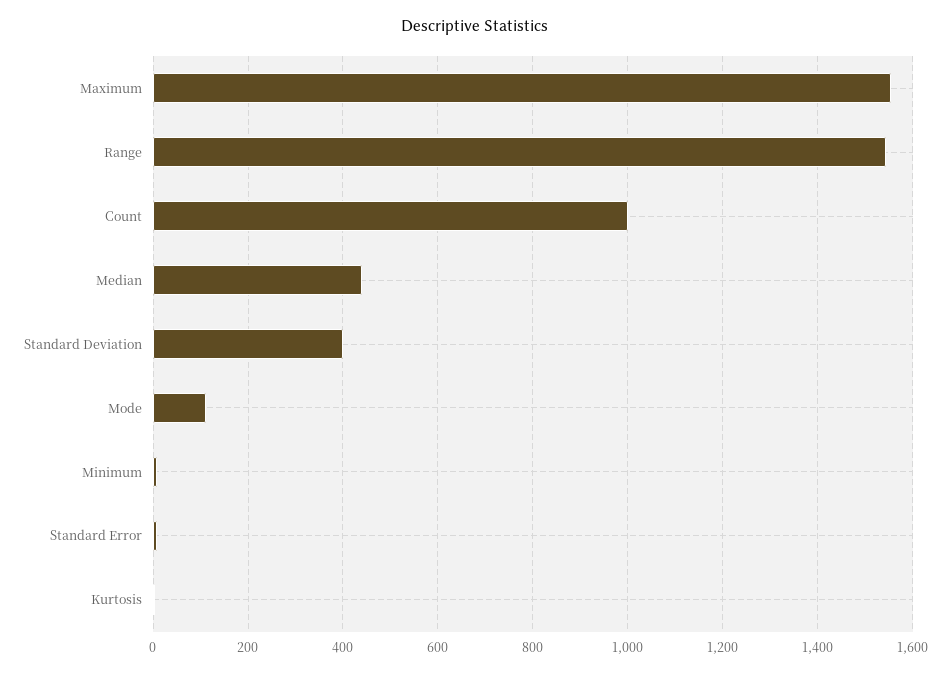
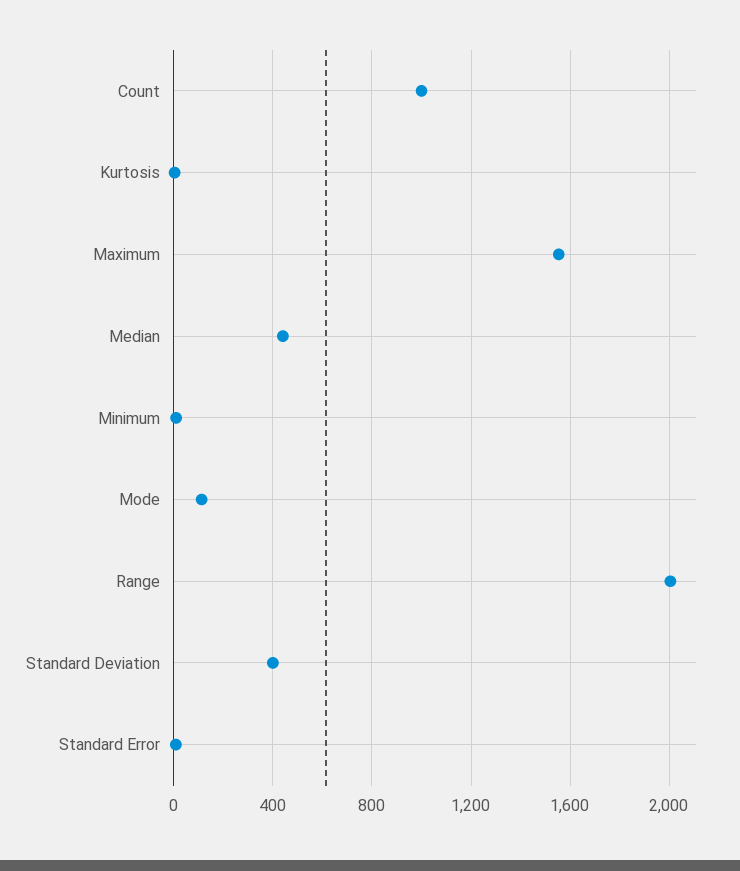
  {
    "Maximum": 1560,
-   "Range": 1540,
+   "Range": 2000,
    "Count": 1000,
    "Median": 440,
    "Standard Deviation": 400,
    "Mode": 120,
    "Minimum": 0,
    "Standard Error": 0,
    "Kurtosis": 0
  }

